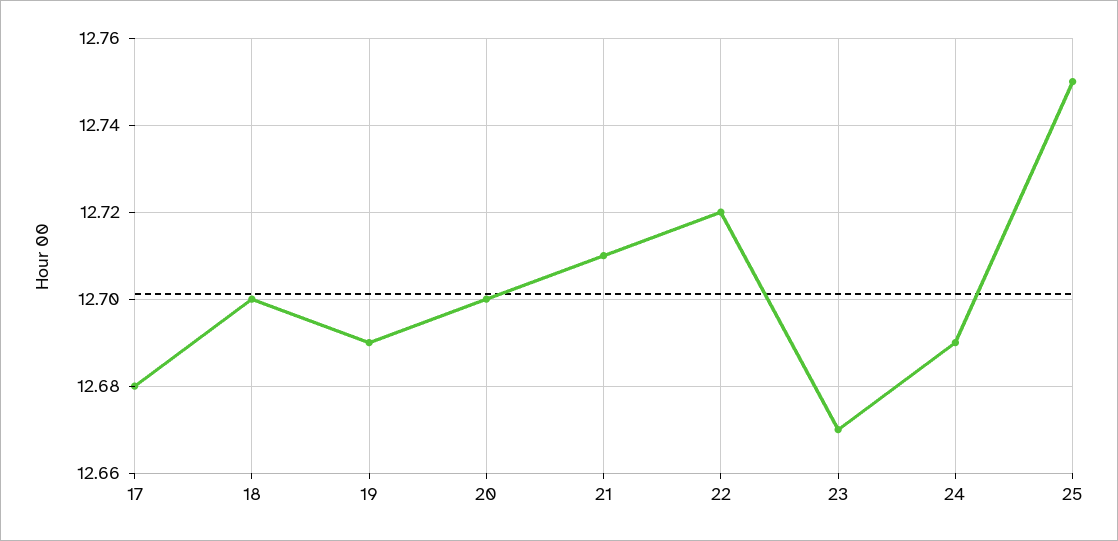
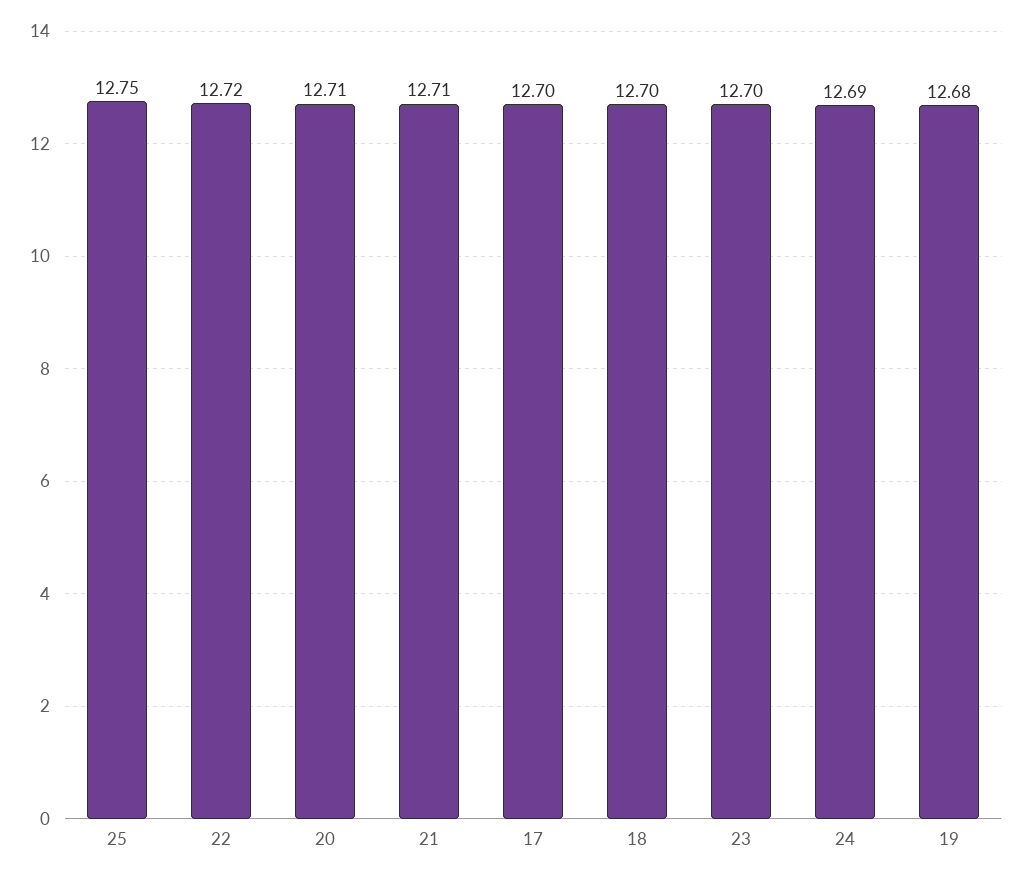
  {
-   "17": 12.68,
+   "17": 12.7,
    "18": 12.7,
-   "19": 12.69,
+   "19": 12.68,
-   "20": 12.7,
+   "20": 12.71,
    "21": 12.71,
    "22": 12.72,
-   "23": 12.67,
+   "23": 12.7,
    "24": 12.69,
    "25": 12.75
  }

